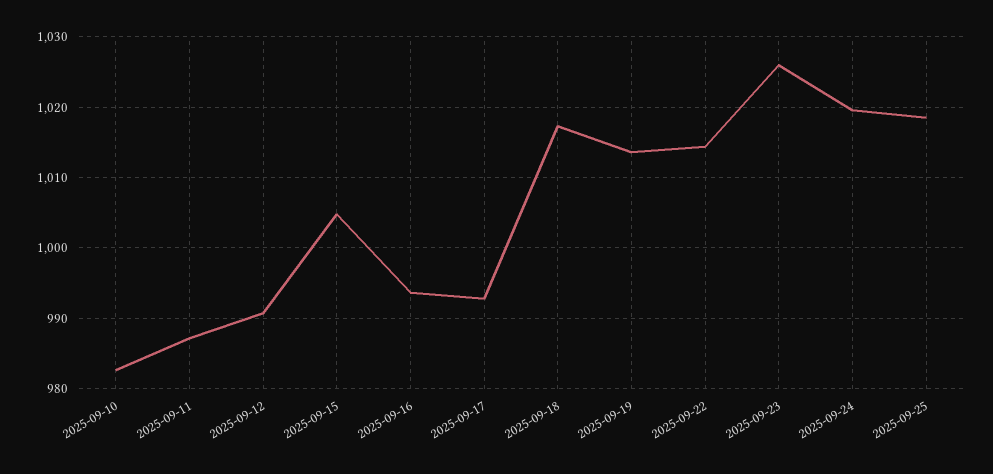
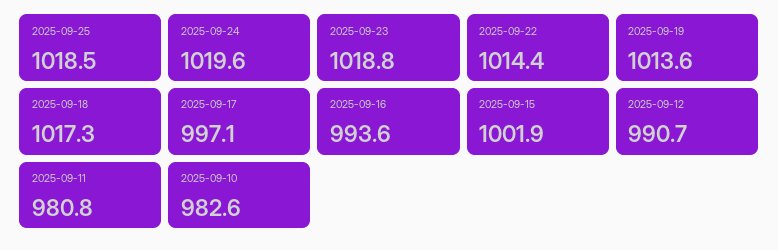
  {
    "2025-09-10": 982.6,
-   "2025-09-11": 987,
+   "2025-09-11": 980.8,
    "2025-09-12": 990.7,
-   "2025-09-15": 1005,
+   "2025-09-15": 1001.9,
    "2025-09-16": 993.6,
-   "2025-09-17": 993,
+   "2025-09-17": 997.1,
    "2025-09-18": 1017.3,
    "2025-09-19": 1013.6,
    "2025-09-22": 1014.4,
-   "2025-09-23": 1026,
+   "2025-09-23": 1018.8,
    "2025-09-24": 1019.6,
    "2025-09-25": 1018.5
  }

